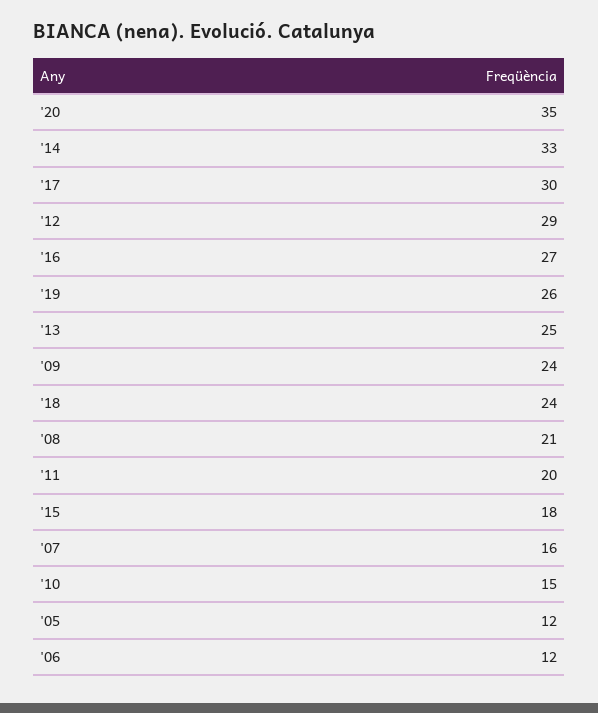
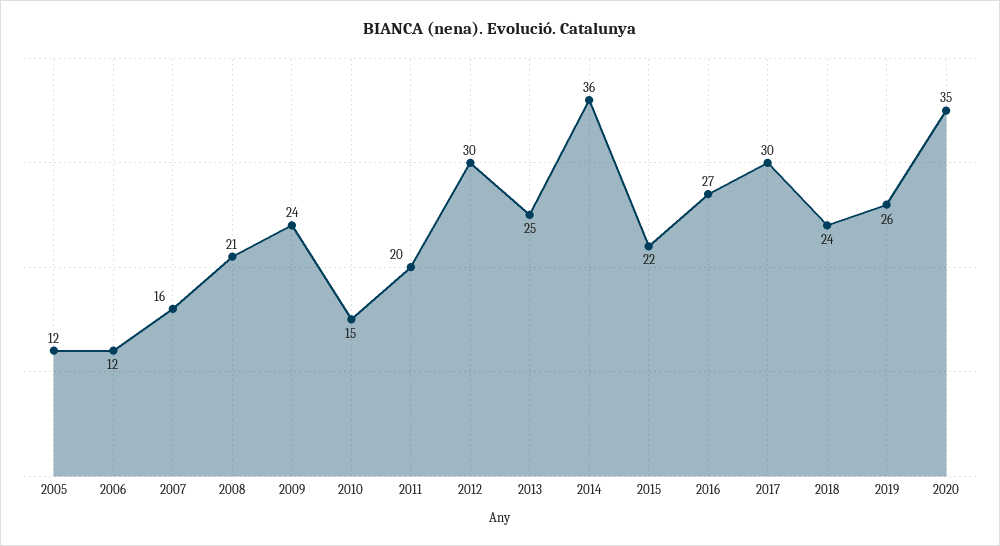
  {
    "'20": 35,
-   "'14": 33,
+   "'14": 36,
    "'17": 30,
-   "'12": 29,
+   "'12": 30,
    "'16": 27,
    "'19": 26,
    "'13": 25,
    "'09": 24,
    "'18": 24,
    "'08": 21,
    "'11": 20,
-   "'15": 18,
+   "'15": 22,
    "'07": 16,
    "'10": 15,
    "'05": 12,
    "'06": 12
  }

